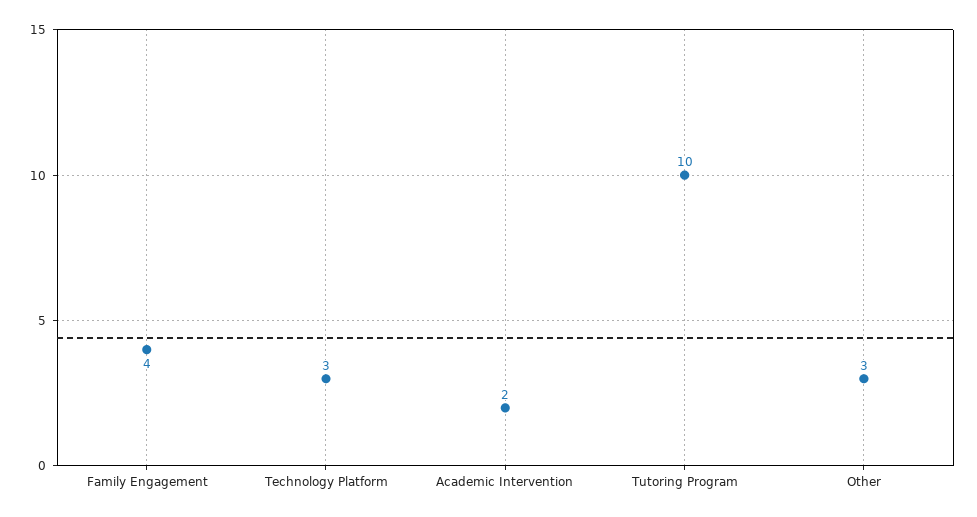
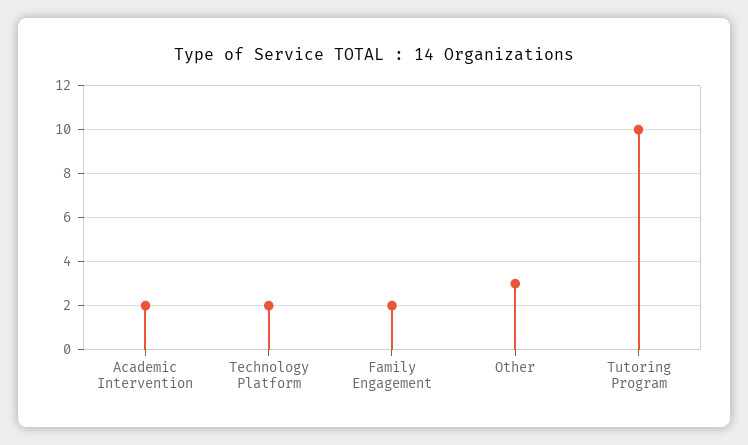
  {
-   "Family Engagement": 4,
+   "Family Engagement": 2,
-   "Technology Platform": 3,
+   "Technology Platform": 2,
    "Academic Intervention": 2,
    "Tutoring Program": 10,
    "Other": 3
  }

